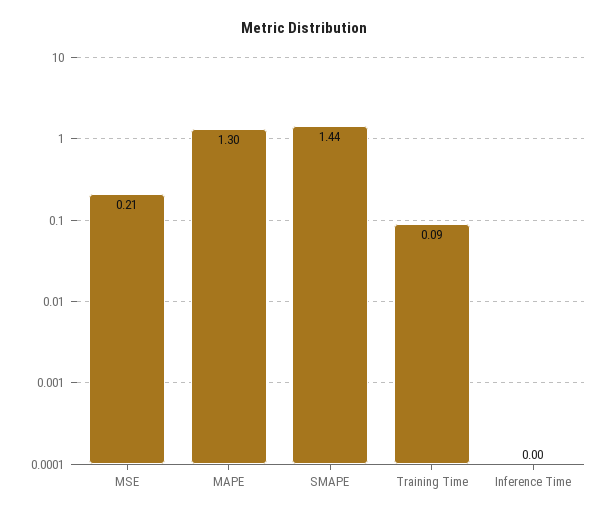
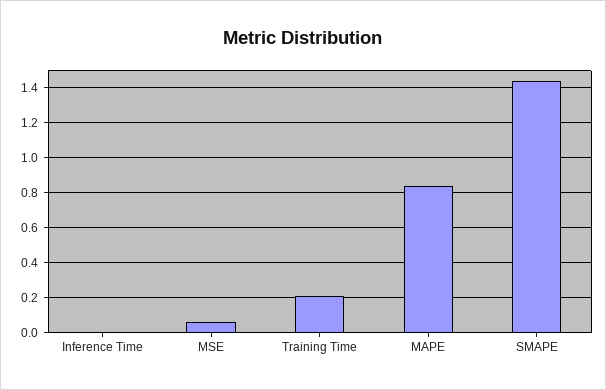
  {
-   "MSE": 0.21,
+   "MSE": 0.05,
-   "MAPE": 1.3,
+   "MAPE": 0.85,
    "SMAPE": 1.44,
-   "Training Time": 0.09,
+   "Training Time": 0.2,
    "Inference Time": 0
  }

